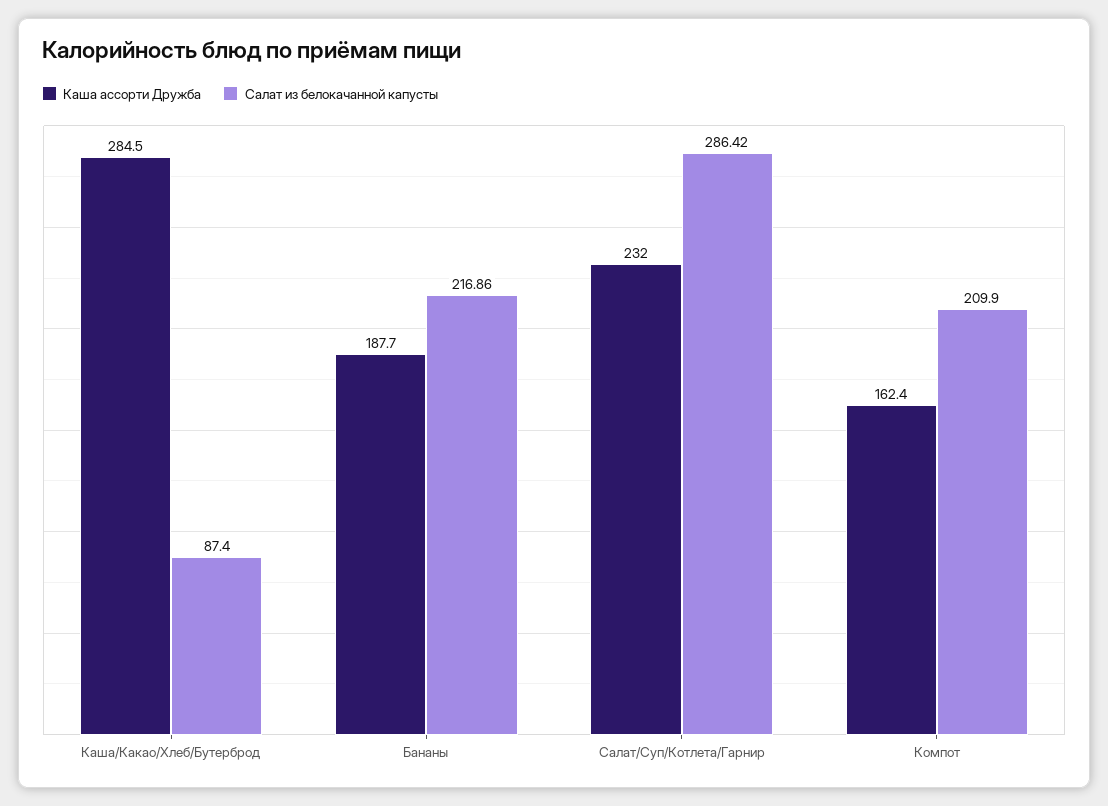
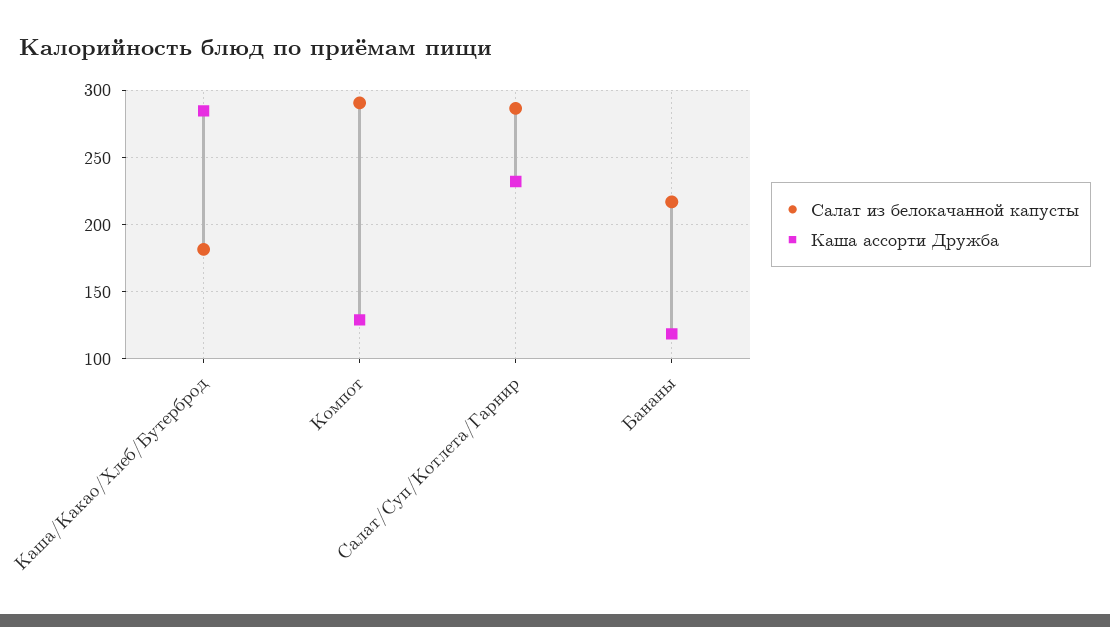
  {
    "Каша ассорти Дружба": {
      "Каша/Какао/Хлеб/Бутерброд": 284.5,
-     "Бананы": 187.7,
+     "Бананы": 120,
      "Салат/Суп/Котлета/Гарнир": 232,
-     "Компот": 162.4
+     "Компот": 130
    },
    "Салат из белокачанной капусты": {
-     "Каша/Какао/Хлеб/Бутерброд": 87.4,
+     "Каша/Какао/Хлеб/Бутерброд": 180,
      "Бананы": 216.86,
      "Салат/Суп/Котлета/Гарнир": 286.42,
-     "Компот": 209.9
+     "Компот": 290
    }
  }

